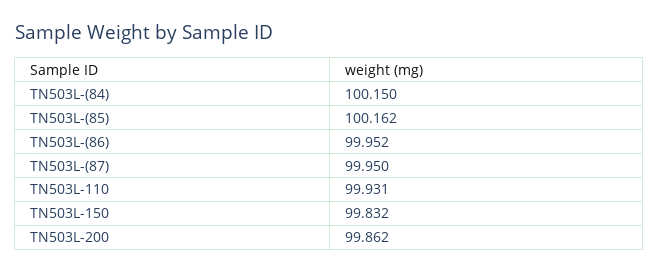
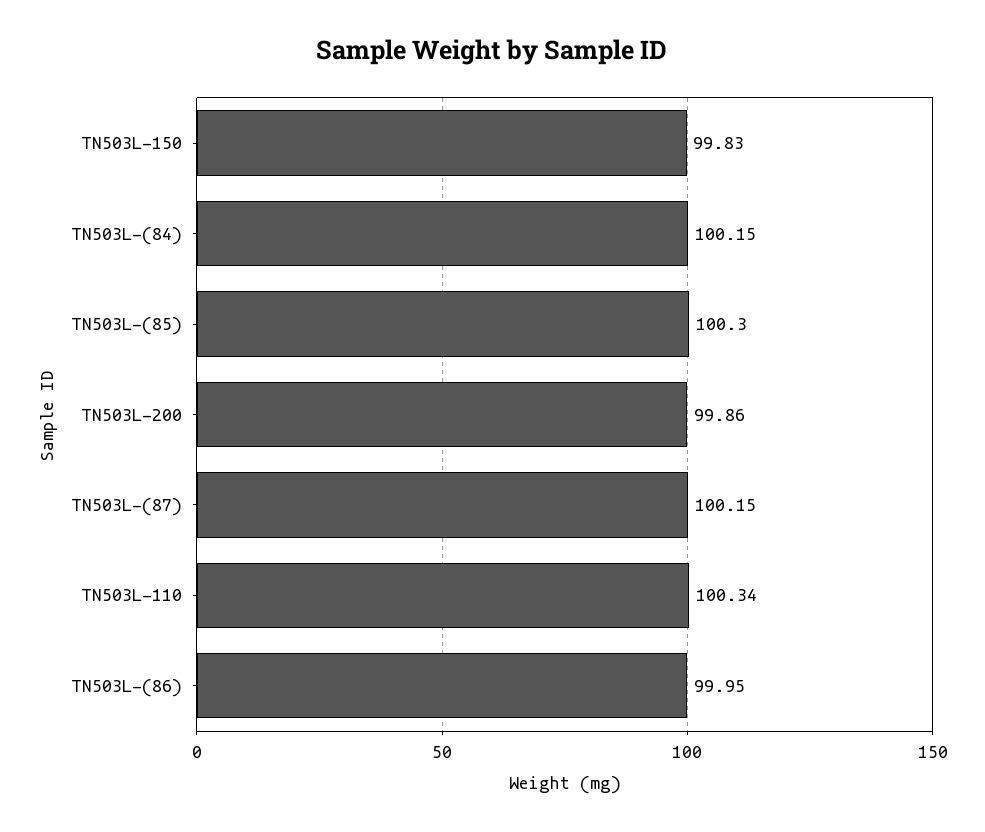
  {
    "TN503L-(84)": 100.15,
-   "TN503L-(85)": 100.162,
+   "TN503L-(85)": 100.3,
    "TN503L-(86)": 99.952,
-   "TN503L-(87)": 99.95,
+   "TN503L-(87)": 100.15,
-   "TN503L-110": 99.931,
+   "TN503L-110": 100.34,
    "TN503L-150": 99.832,
    "TN503L-200": 99.862
  }

